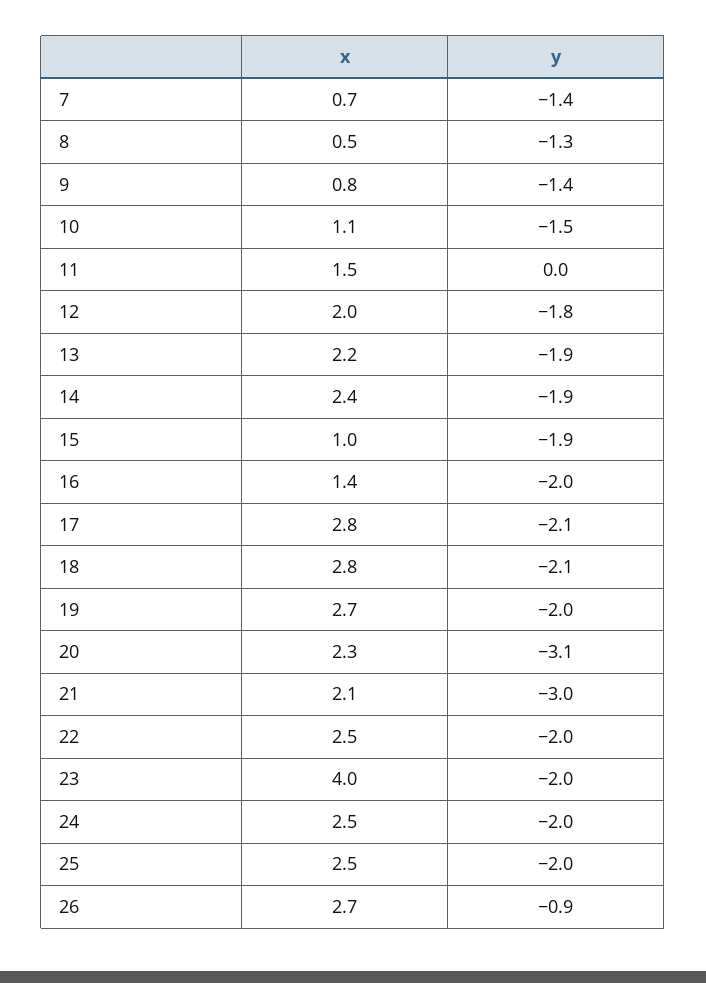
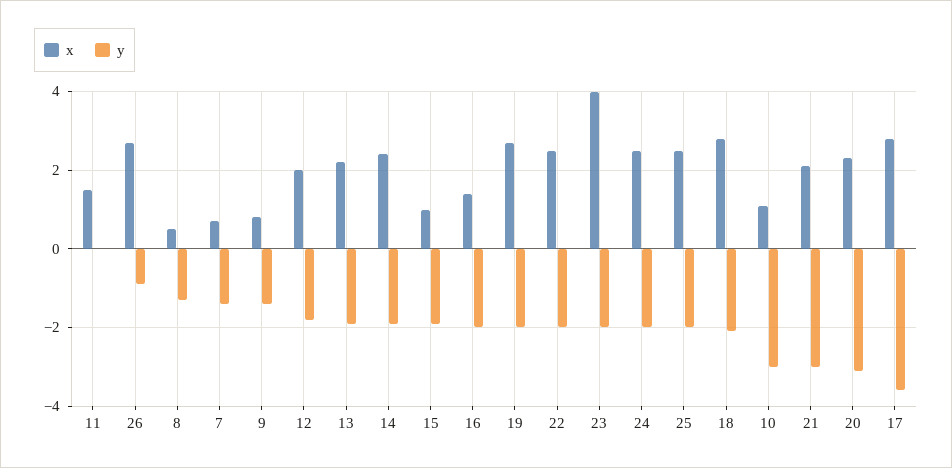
  {
    "x": {
      "7": 0.7,
      "8": 0.5,
      "9": 0.8,
      "10": 1.1,
      "11": 1.5,
      "12": 2,
      "13": 2.2,
      "14": 2.4,
      "15": 1,
      "16": 1.4,
      "17": 2.8,
      "18": 2.8,
      "19": 2.7,
      "20": 2.3,
      "21": 2.1,
      "22": 2.5,
      "23": 4,
      "24": 2.5,
      "25": 2.5,
      "26": 2.7
    },
    "y": {
      "7": -1.4,
      "8": -1.3,
      "9": -1.4,
-     "10": -1.5,
+     "10": -3,
      "11": 0,
      "12": -1.8,
      "13": -1.9,
      "14": -1.9,
      "15": -1.9,
      "16": -2,
-     "17": -2.1,
+     "17": -3.5,
      "18": -2.1,
      "19": -2,
      "20": -3.1,
      "21": -3,
      "22": -2,
      "23": -2,
      "24": -2,
      "25": -2,
      "26": -0.9
    }
  }

